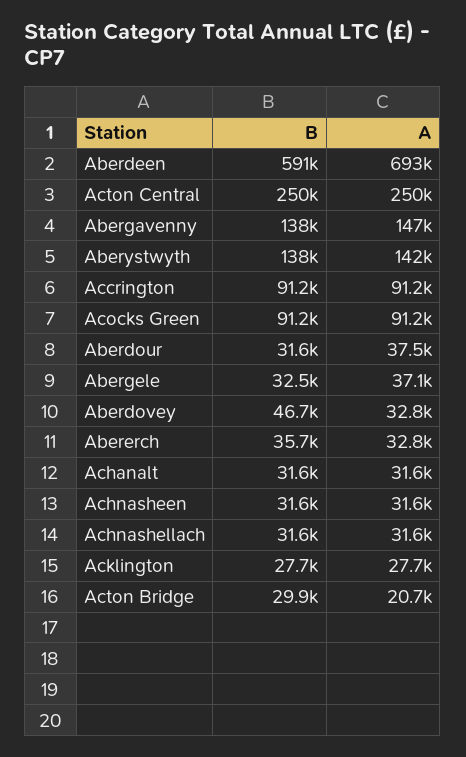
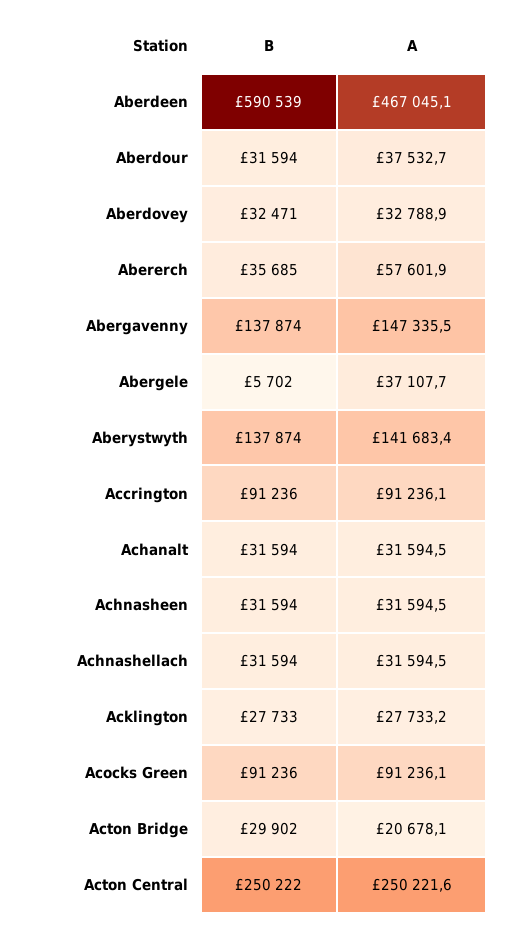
  {
    "B": {
      "Aberdeen": 590539,
      "Acton Central": 250222,
      "Abergavenny": 137874,
      "Aberystwyth": 137874,
      "Accrington": 91236,
      "Acocks Green": 91236,
      "Aberdour": 31594,
-     "Abergele": 32500,
+     "Abergele": 5702,
-     "Aberdovey": 46700,
+     "Aberdovey": 32471,
      "Abererch": 35685,
      "Achanalt": 31594,
      "Achnasheen": 31594,
      "Achnashellach": 31594,
      "Acklington": 27733,
      "Acton Bridge": 29902
    },
    "A": {
-     "Aberdeen": 693000,
+     "Aberdeen": 467045.1,
      "Acton Central": 250221.6,
      "Abergavenny": 147335.5,
      "Aberystwyth": 141683.4,
      "Accrington": 91236.1,
      "Acocks Green": 91236.1,
      "Aberdour": 37532.7,
      "Abergele": 37107.7,
      "Aberdovey": 32788.9,
-     "Abererch": 32800,
+     "Abererch": 57601.9,
      "Achanalt": 31594.5,
      "Achnasheen": 31594.5,
      "Achnashellach": 31594.5,
      "Acklington": 27733.2,
      "Acton Bridge": 20678.1
    }
  }

